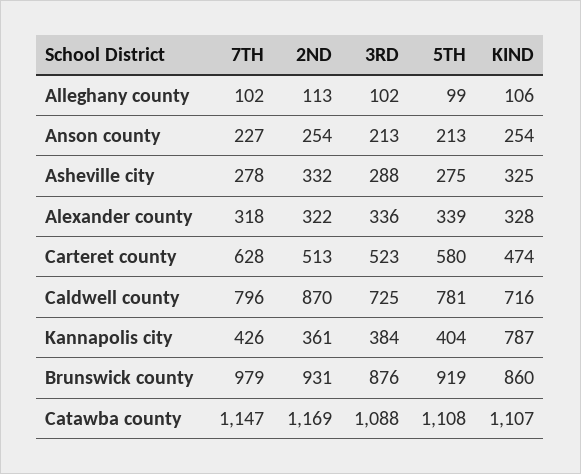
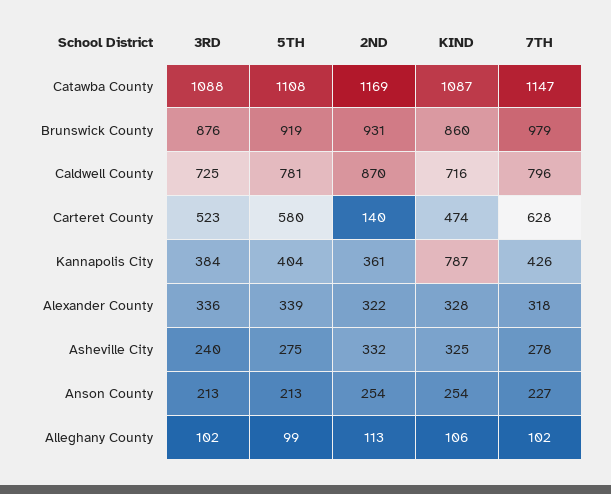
  {
    "7TH": {
      "Alleghany county": 102,
      "Anson county": 227,
      "Asheville city": 278,
      "Alexander county": 318,
      "Carteret county": 628,
      "Caldwell county": 796,
      "Kannapolis city": 426,
      "Brunswick county": 979,
      "Catawba county": 1147
    },
    "2ND": {
      "Alleghany county": 113,
      "Anson county": 254,
      "Asheville city": 332,
      "Alexander county": 322,
-     "Carteret county": 513,
+     "Carteret county": 140,
      "Caldwell county": 870,
      "Kannapolis city": 361,
      "Brunswick county": 931,
      "Catawba county": 1169
    },
    "3RD": {
      "Alleghany county": 102,
      "Anson county": 213,
-     "Asheville city": 288,
+     "Asheville city": 240,
      "Alexander county": 336,
      "Carteret county": 523,
      "Caldwell county": 725,
      "Kannapolis city": 384,
      "Brunswick county": 876,
      "Catawba county": 1088
    },
    "5TH": {
      "Alleghany county": 99,
      "Anson county": 213,
      "Asheville city": 275,
      "Alexander county": 339,
      "Carteret county": 580,
      "Caldwell county": 781,
      "Kannapolis city": 404,
      "Brunswick county": 919,
      "Catawba county": 1108
    },
    "KIND": {
      "Alleghany county": 106,
      "Anson county": 254,
      "Asheville city": 325,
      "Alexander county": 328,
      "Carteret county": 474,
      "Caldwell county": 716,
      "Kannapolis city": 787,
      "Brunswick county": 860,
-     "Catawba county": 1107
+     "Catawba county": 1087
    }
  }

